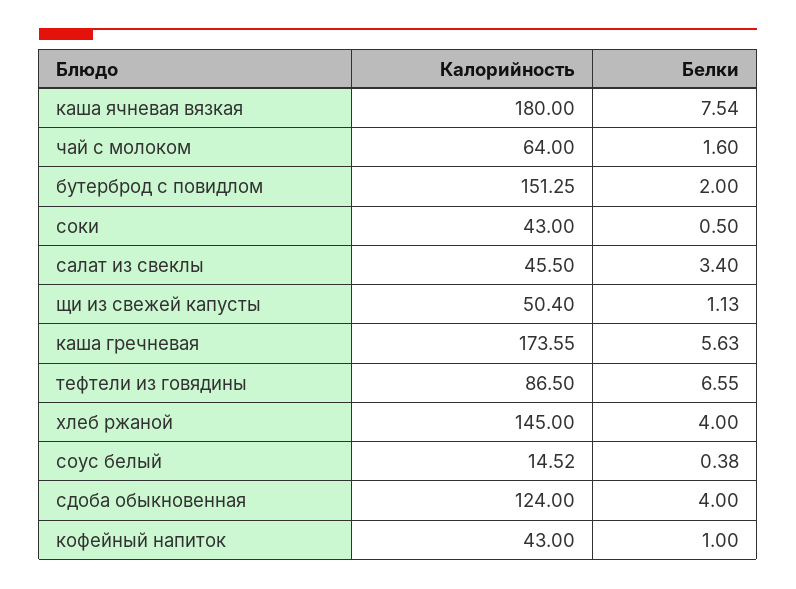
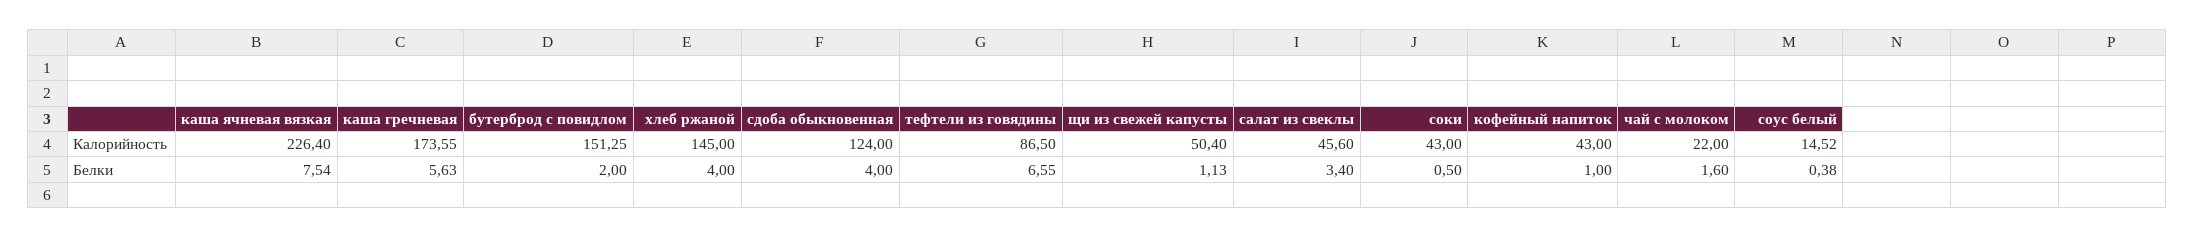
  {
    "Калорийность": {
-     "каша ячневая вязкая": 180,
+     "каша ячневая вязкая": 226.4,
-     "чай с молоком": 64,
+     "чай с молоком": 22,
      "бутерброд с повидлом": 151.25,
      "соки": 43,
-     "салат из свеклы": 45.5,
+     "салат из свеклы": 45.6,
      "щи из свежей капусты": 50.4,
      "каша гречневая": 173.55,
      "тефтели из говядины": 86.5,
      "хлеб ржаной": 145,
      "соус белый": 14.52,
      "сдоба обыкновенная": 124,
      "кофейный напиток": 43
    },
    "Белки": {
      "каша ячневая вязкая": 7.54,
      "чай с молоком": 1.6,
      "бутерброд с повидлом": 2,
      "соки": 0.5,
      "салат из свеклы": 3.4,
      "щи из свежей капусты": 1.13,
      "каша гречневая": 5.63,
      "тефтели из говядины": 6.55,
      "хлеб ржаной": 4,
      "соус белый": 0.38,
      "сдоба обыкновенная": 4,
      "кофейный напиток": 1
    }
  }

